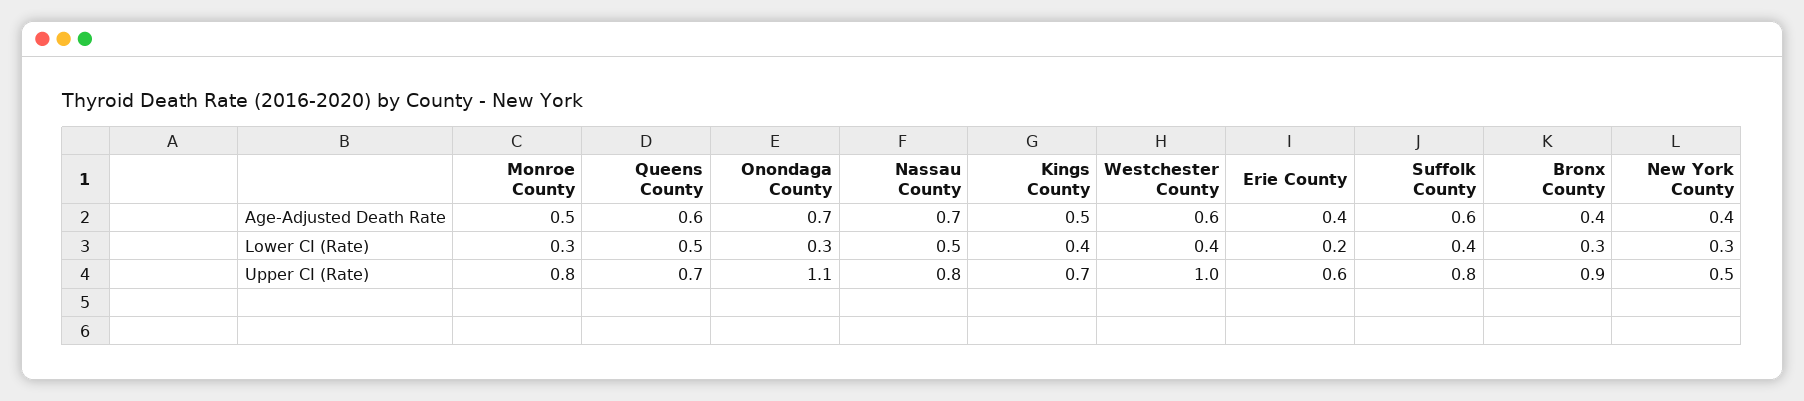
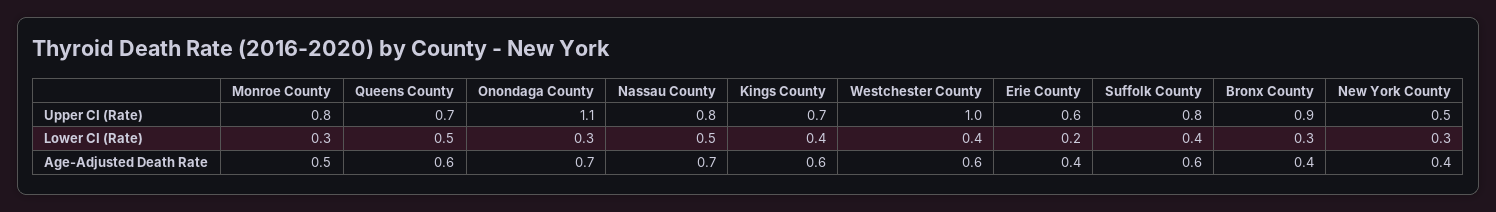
  {
    "Monroe County": {
      "Age-Adjusted Death Rate": 0.5,
      "Lower CI (Rate)": 0.3,
      "Upper CI (Rate)": 0.8
    },
    "Queens County": {
      "Age-Adjusted Death Rate": 0.6,
      "Lower CI (Rate)": 0.5,
      "Upper CI (Rate)": 0.7
    },
    "Onondaga County": {
      "Age-Adjusted Death Rate": 0.7,
      "Lower CI (Rate)": 0.3,
      "Upper CI (Rate)": 1.1
    },
    "Nassau County": {
      "Age-Adjusted Death Rate": 0.7,
      "Lower CI (Rate)": 0.5,
      "Upper CI (Rate)": 0.8
    },
    "Kings County": {
-     "Age-Adjusted Death Rate": 0.5,
+     "Age-Adjusted Death Rate": 0.6,
      "Lower CI (Rate)": 0.4,
      "Upper CI (Rate)": 0.7
    },
    "Westchester County": {
      "Age-Adjusted Death Rate": 0.6,
      "Lower CI (Rate)": 0.4,
      "Upper CI (Rate)": 1
    },
    "Erie County": {
      "Age-Adjusted Death Rate": 0.4,
      "Lower CI (Rate)": 0.2,
      "Upper CI (Rate)": 0.6
    },
    "Suffolk County": {
      "Age-Adjusted Death Rate": 0.6,
      "Lower CI (Rate)": 0.4,
      "Upper CI (Rate)": 0.8
    },
    "Bronx County": {
      "Age-Adjusted Death Rate": 0.4,
      "Lower CI (Rate)": 0.3,
      "Upper CI (Rate)": 0.9
    },
    "New York County": {
      "Age-Adjusted Death Rate": 0.4,
      "Lower CI (Rate)": 0.3,
      "Upper CI (Rate)": 0.5
    }
  }

